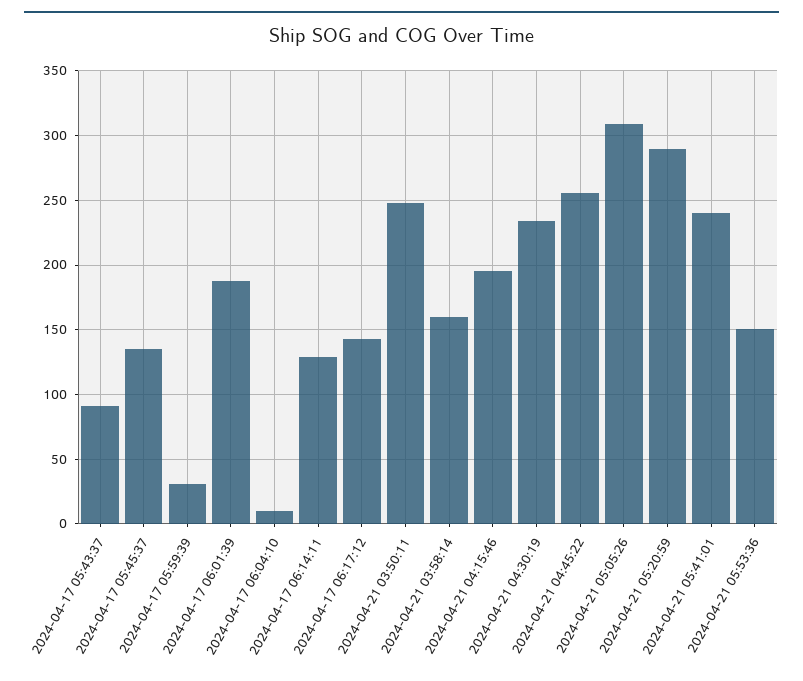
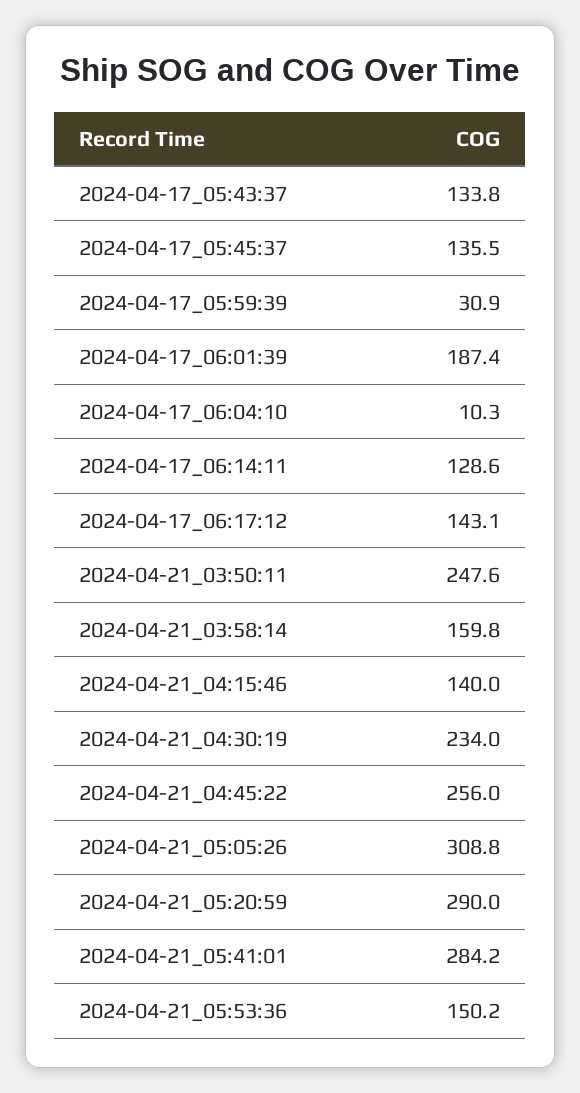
  {
-   "2024-04-17 05:43:37": 90,
+   "2024-04-17 05:43:37": 133.8,
    "2024-04-17 05:45:37": 135.5,
    "2024-04-17 05:59:39": 30.9,
    "2024-04-17 06:01:39": 187.4,
    "2024-04-17 06:04:10": 10.3,
    "2024-04-17 06:14:11": 128.6,
    "2024-04-17 06:17:12": 143.1,
    "2024-04-21 03:50:11": 247.6,
    "2024-04-21 03:58:14": 159.8,
-   "2024-04-21 04:15:46": 195,
+   "2024-04-21 04:15:46": 140,
    "2024-04-21 04:30:19": 234,
    "2024-04-21 04:45:22": 256,
    "2024-04-21 05:05:26": 308.8,
    "2024-04-21 05:20:59": 290,
-   "2024-04-21 05:41:01": 240,
+   "2024-04-21 05:41:01": 284.2,
    "2024-04-21 05:53:36": 150.2
  }

